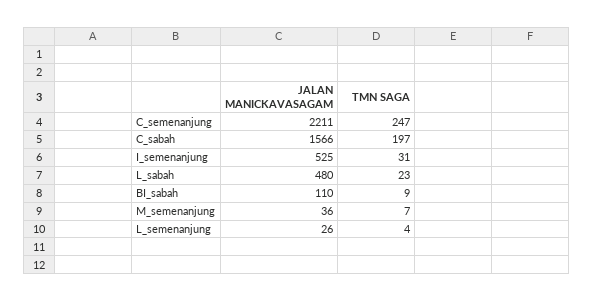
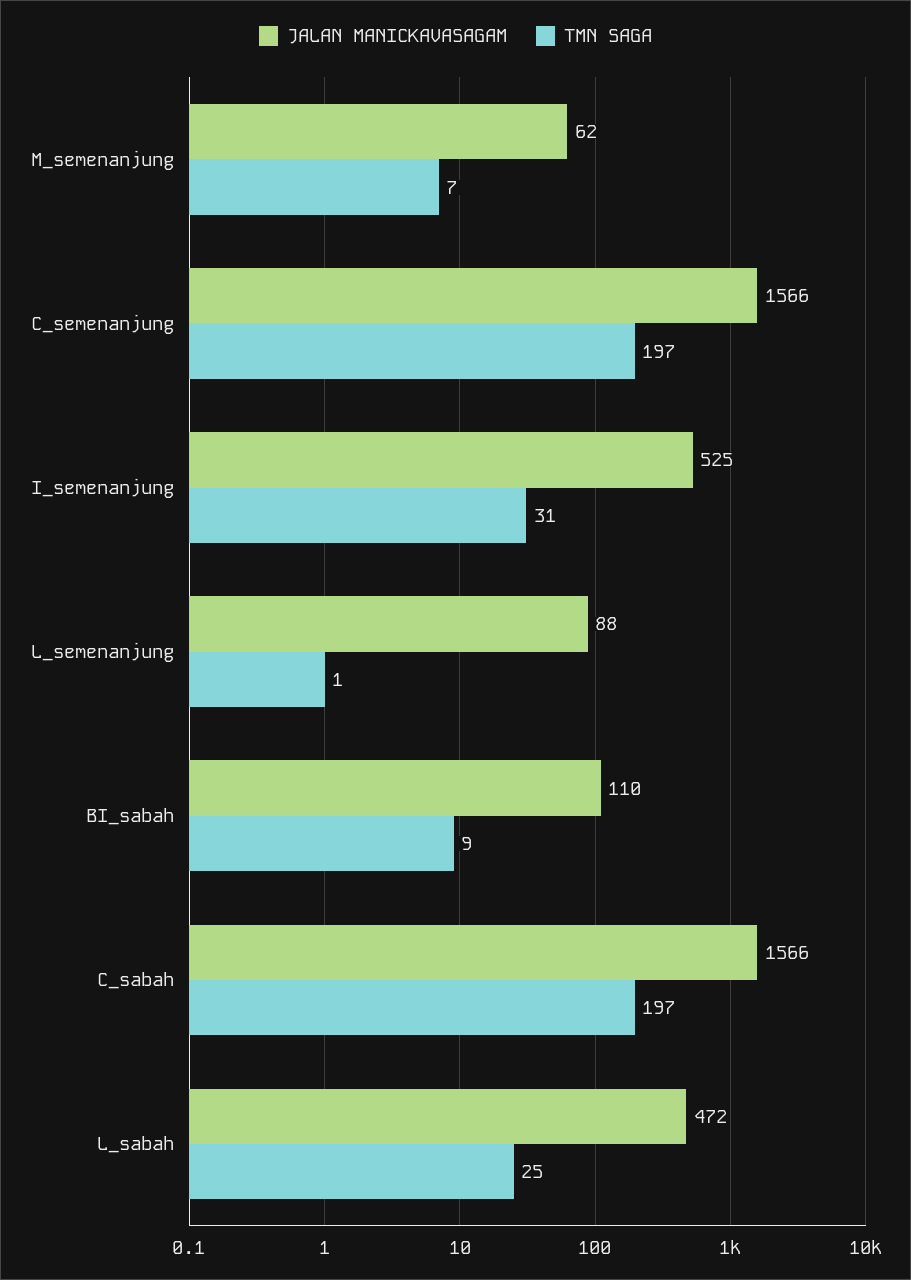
  {
    "JALAN MANICKAVASAGAM": {
-     "C_semenanjung": 2211,
+     "C_semenanjung": 1566,
      "C_sabah": 1566,
      "I_semenanjung": 525,
-     "L_sabah": 480,
+     "L_sabah": 472,
      "BI_sabah": 110,
-     "M_semenanjung": 36,
+     "M_semenanjung": 62,
-     "L_semenanjung": 26
+     "L_semenanjung": 88
    },
    "TMN SAGA": {
-     "C_semenanjung": 247,
+     "C_semenanjung": 197,
      "C_sabah": 197,
      "I_semenanjung": 31,
-     "L_sabah": 23,
+     "L_sabah": 25,
      "BI_sabah": 9,
      "M_semenanjung": 7,
-     "L_semenanjung": 4
+     "L_semenanjung": 1
    }
  }

